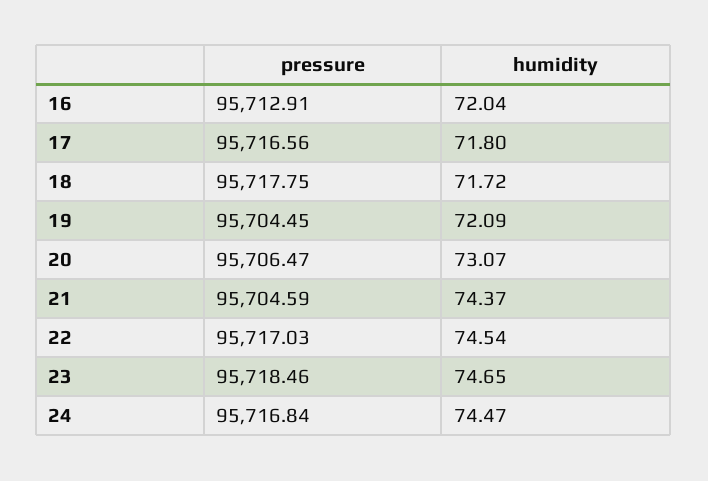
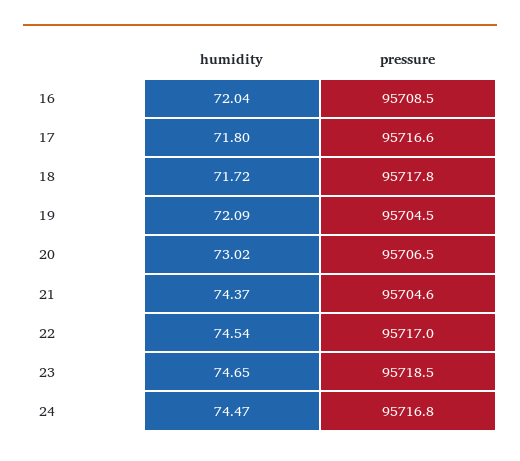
  {
    "pressure": {
-     "16": 95712.91,
+     "16": 95708.5,
      "17": 95716.56,
      "18": 95717.75,
      "19": 95704.45,
      "20": 95706.47,
      "21": 95704.59,
      "22": 95717.03,
      "23": 95718.46,
      "24": 95716.84
    },
    "humidity": {
      "16": 72.04,
      "17": 71.8,
      "18": 71.72,
      "19": 72.09,
-     "20": 73.07,
+     "20": 73.02,
      "21": 74.37,
      "22": 74.54,
      "23": 74.65,
      "24": 74.47
    }
  }

